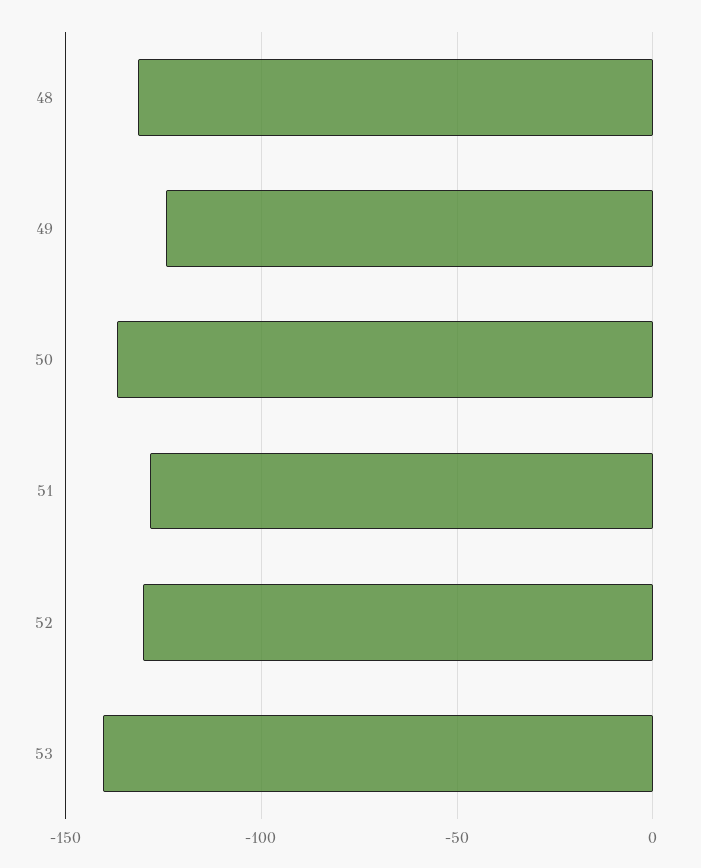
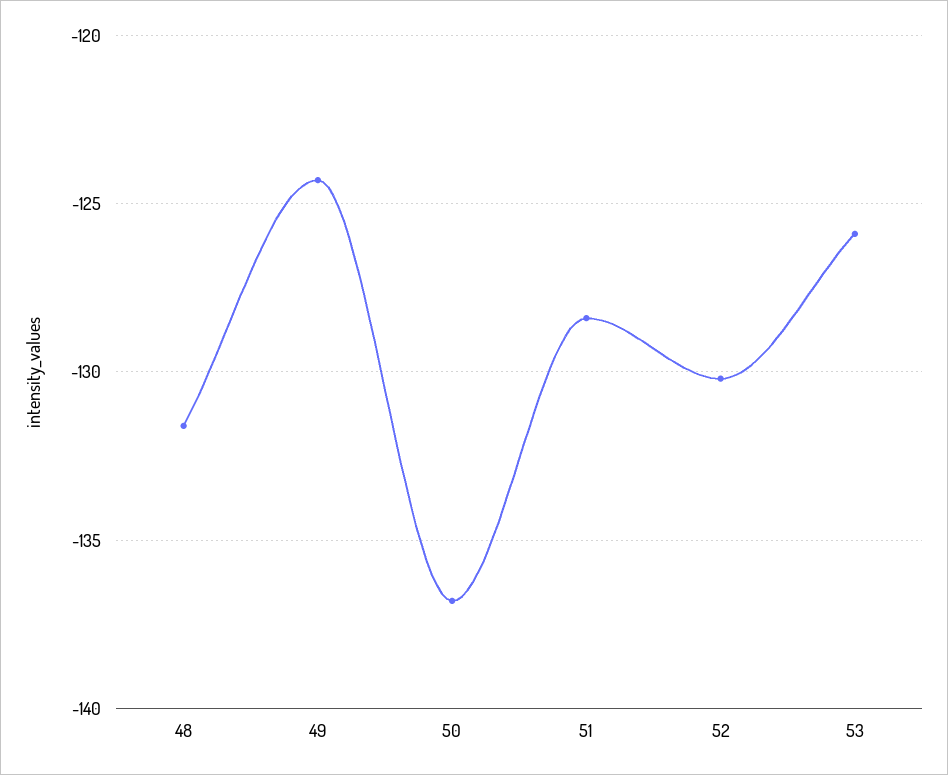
  {
    "48": -131.5,
    "49": -124.5,
    "50": -137,
    "51": -128.5,
    "52": -130,
-   "53": -140
+   "53": -126
  }

